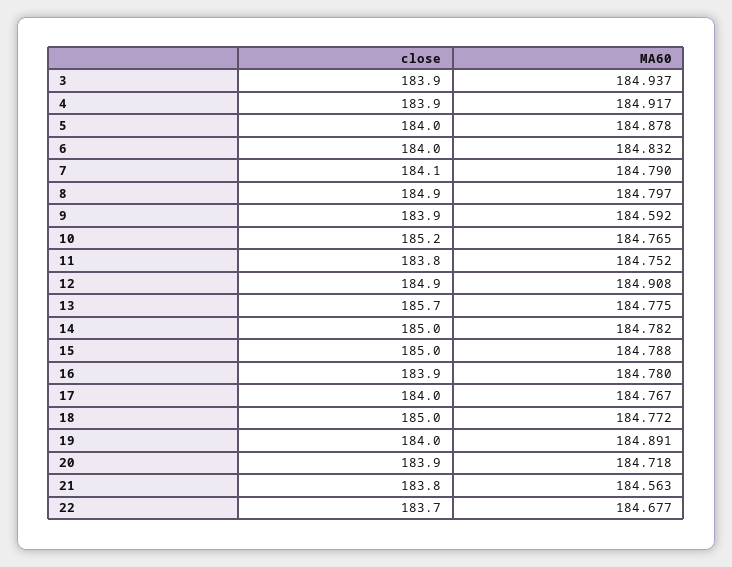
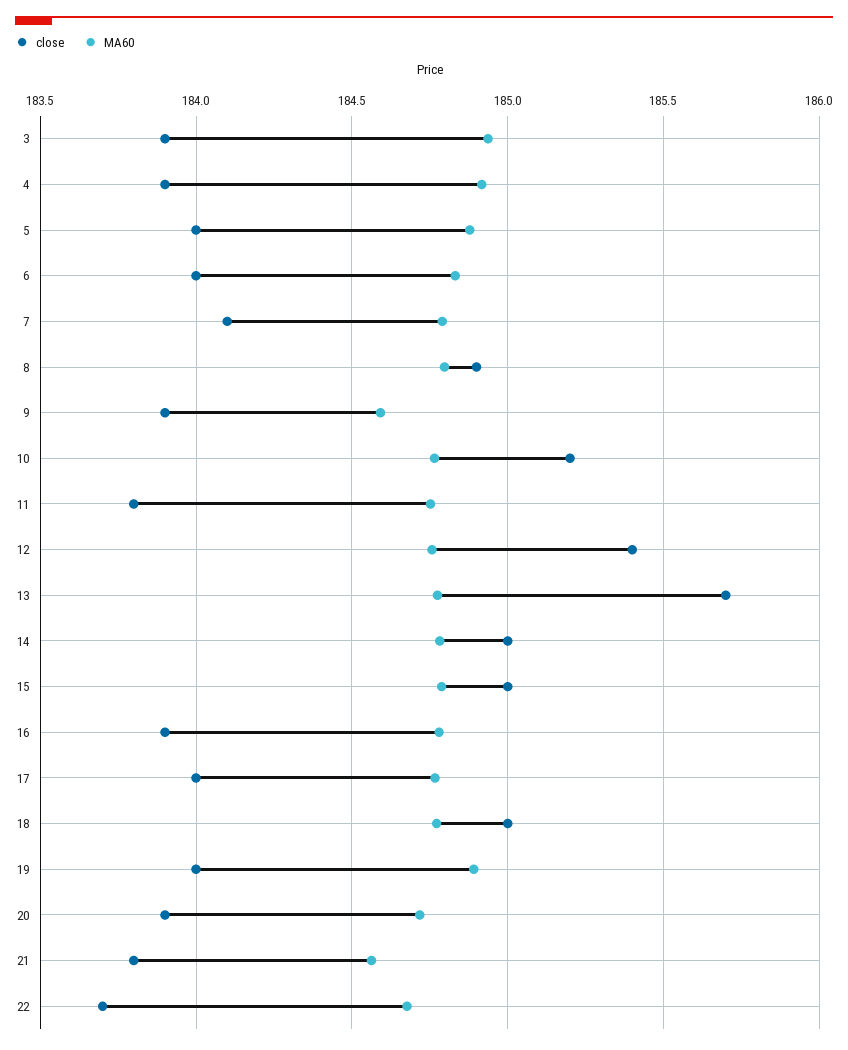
  {
    "close": {
      "3": 183.9,
      "4": 183.9,
      "5": 184,
      "6": 184,
      "7": 184.1,
      "8": 184.9,
      "9": 183.9,
      "10": 185.2,
      "11": 183.8,
-     "12": 184.9,
+     "12": 185.4,
      "13": 185.7,
      "14": 185,
      "15": 185,
      "16": 183.9,
      "17": 184,
      "18": 185,
      "19": 184,
      "20": 183.9,
      "21": 183.8,
      "22": 183.7
    },
    "MA60": {
      "3": 184.937,
      "4": 184.917,
      "5": 184.878,
      "6": 184.832,
      "7": 184.79,
      "8": 184.797,
      "9": 184.592,
      "10": 184.765,
      "11": 184.752,
-     "12": 184.908,
+     "12": 184.75,
      "13": 184.775,
      "14": 184.782,
      "15": 184.788,
      "16": 184.78,
      "17": 184.767,
      "18": 184.772,
      "19": 184.891,
      "20": 184.718,
      "21": 184.563,
      "22": 184.677
    }
  }

